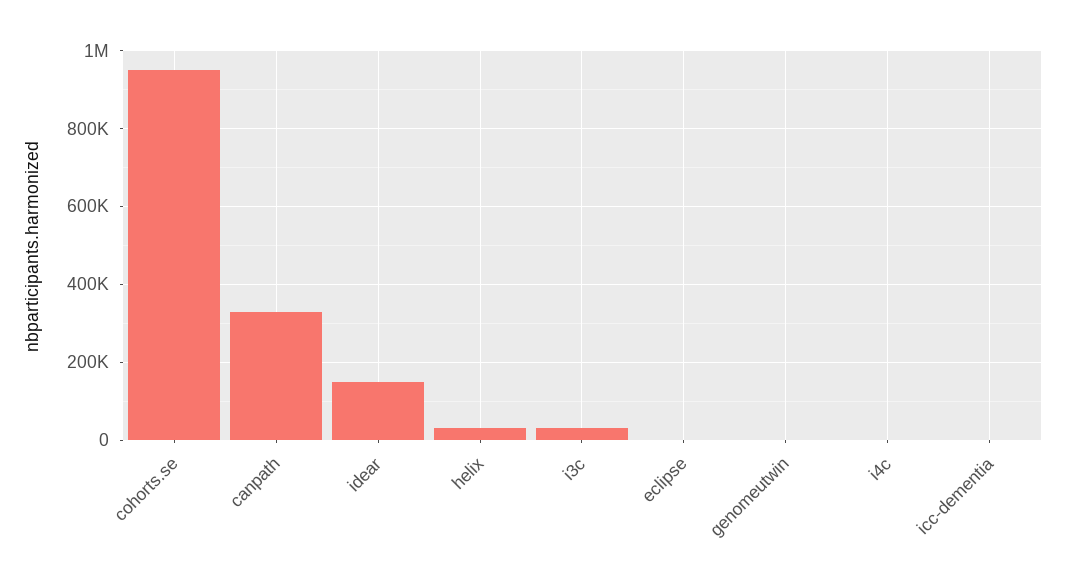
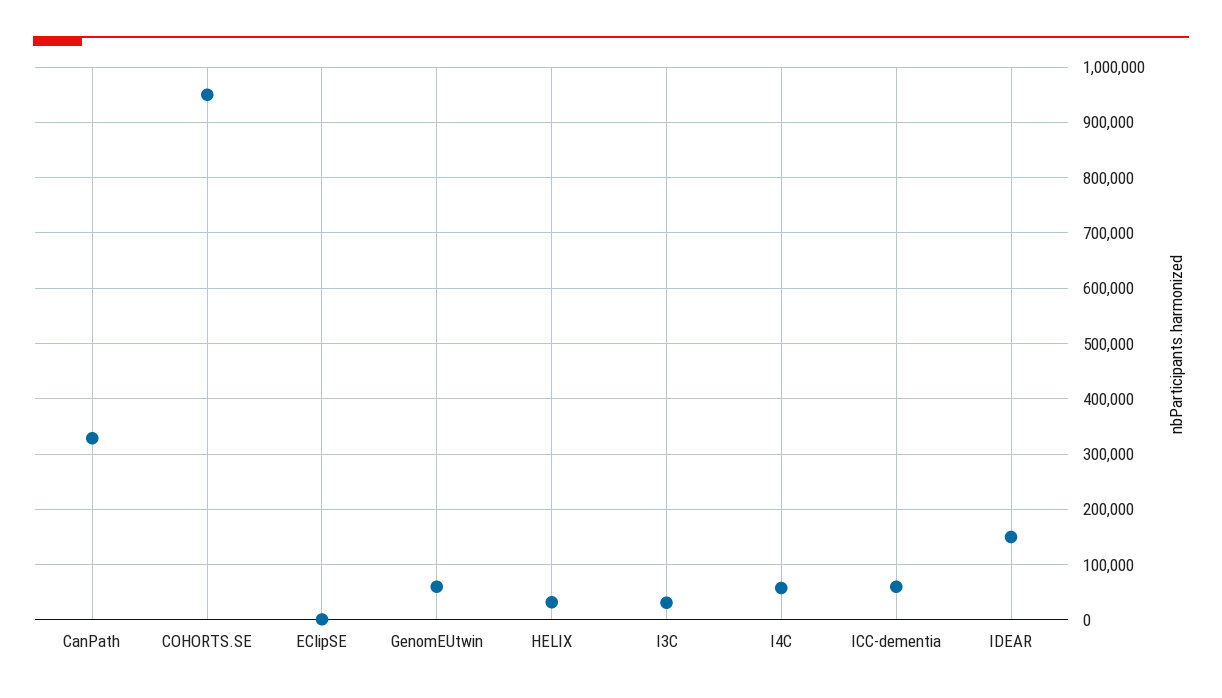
  {
    "cohorts.se": 960000,
    "canpath": 320000,
    "idear": 160000,
    "helix": 40000,
    "i3c": 40000,
    "eclipse": 0,
-   "genomeutwin": 0,
+   "genomeutwin": 60000,
-   "i4c": 0,
+   "i4c": 60000,
-   "icc-dementia": 0
+   "icc-dementia": 60000
  }

